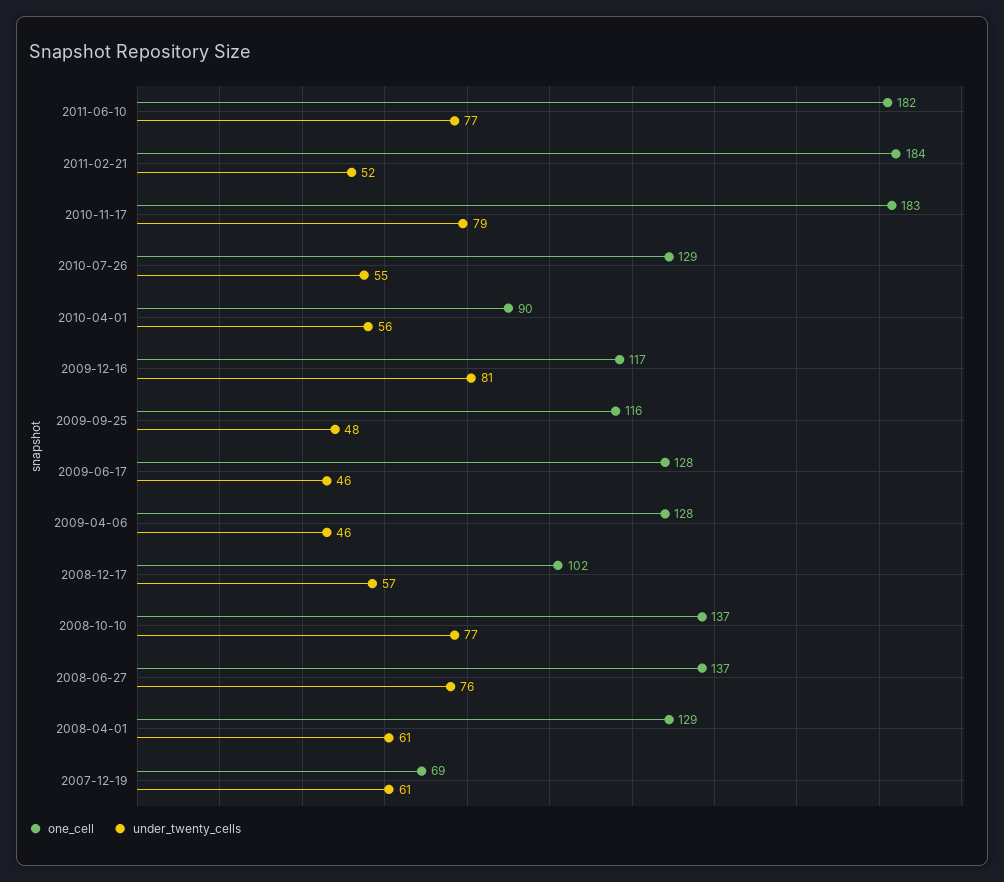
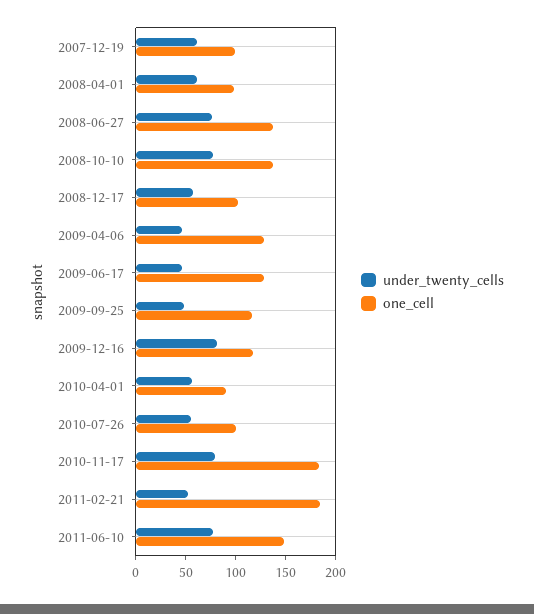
  {
    "one_cell": {
-     "2011-06-10": 182,
+     "2011-06-10": 150,
      "2011-02-21": 184,
      "2010-11-17": 183,
-     "2010-07-26": 129,
+     "2010-07-26": 100,
      "2010-04-01": 90,
      "2009-12-16": 117,
      "2009-09-25": 116,
      "2009-06-17": 128,
      "2009-04-06": 128,
      "2008-12-17": 102,
      "2008-10-10": 137,
      "2008-06-27": 137,
-     "2008-04-01": 129,
+     "2008-04-01": 100,
-     "2007-12-19": 69
+     "2007-12-19": 100
    },
    "under_twenty_cells": {
      "2011-06-10": 77,
      "2011-02-21": 52,
      "2010-11-17": 79,
      "2010-07-26": 55,
      "2010-04-01": 56,
      "2009-12-16": 81,
      "2009-09-25": 48,
      "2009-06-17": 46,
      "2009-04-06": 46,
      "2008-12-17": 57,
      "2008-10-10": 77,
      "2008-06-27": 76,
      "2008-04-01": 61,
      "2007-12-19": 61
    }
  }

